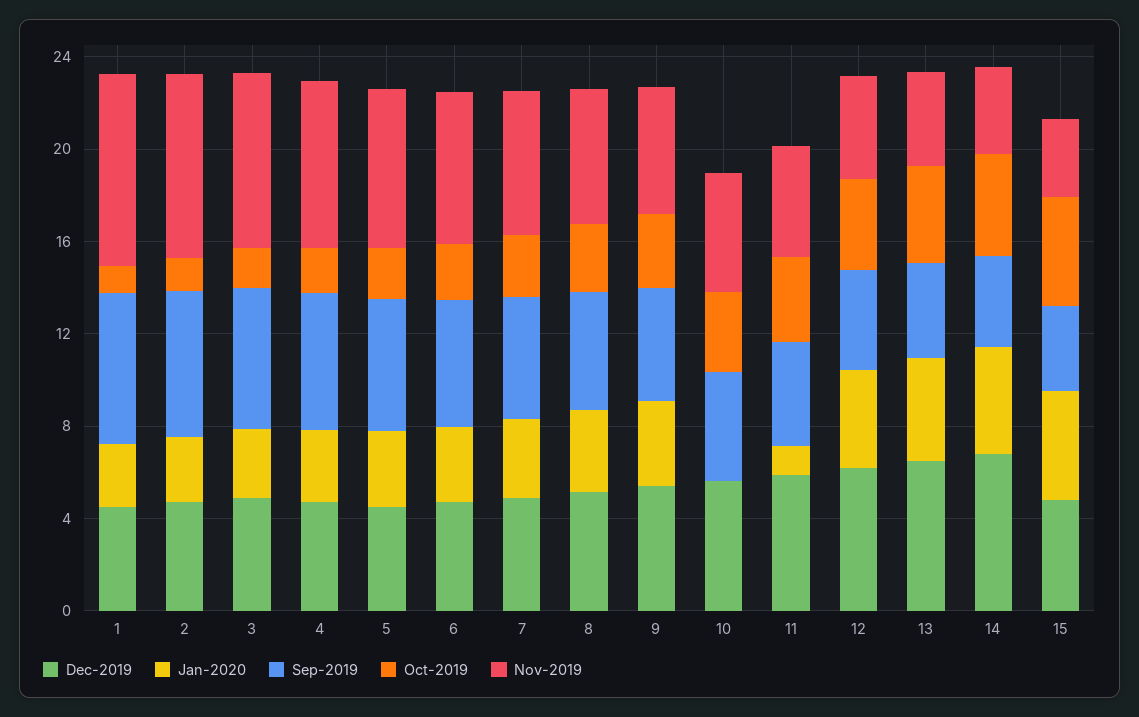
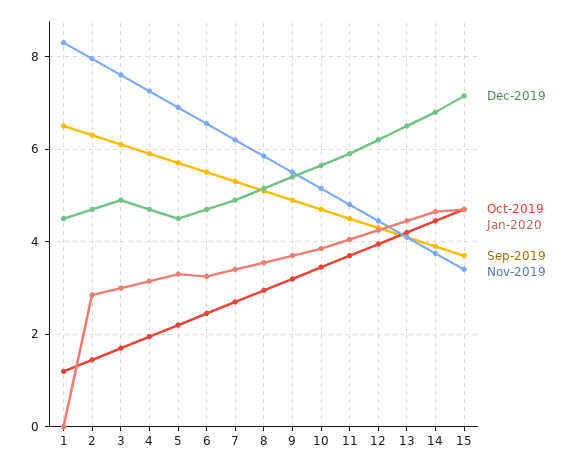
  {
    "Dec-2019": {
      "1": 4.6,
      "2": 4.8,
      "3": 5,
      "4": 4.8,
      "5": 4.6,
      "6": 4.8,
      "7": 5,
      "8": 5.2,
      "9": 5.4,
      "10": 5.6,
      "11": 6,
      "12": 6.2,
      "13": 6.6,
      "14": 6.8,
-     "15": 5
+     "15": 7.2
    },
    "Jan-2020": {
-     "1": 3,
+     "1": 0,
      "2": 2.8,
      "3": 3,
      "4": 3.2,
      "5": 3.4,
      "6": 3.2,
      "7": 3.4,
      "8": 3.6,
      "9": 3.8,
-     "10": 0,
+     "10": 3.8,
-     "11": 1,
+     "11": 4,
      "12": 4.2,
      "13": 4.4,
      "14": 4.6,
      "15": 4.8
    },
    "Sep-2019": {
      "1": 6.6,
      "2": 6.4,
      "3": 6.2,
      "4": 6,
      "5": 5.8,
      "6": 5.6,
      "7": 5.4,
      "8": 5.2,
      "9": 5,
      "10": 4.8,
      "11": 4.6,
      "12": 4.4,
      "13": 4.2,
      "14": 4,
      "15": 3.8
    },
    "Oct-2019": {
      "1": 1.2,
      "2": 1.4,
      "3": 1.8,
      "4": 2,
      "5": 2.2,
      "6": 2.4,
      "7": 2.8,
      "8": 3,
      "9": 3.2,
      "10": 3.4,
      "11": 3.8,
      "12": 4,
      "13": 4.2,
      "14": 4.4,
      "15": 4.8
    },
    "Nov-2019": {
      "1": 8.4,
      "2": 8,
      "3": 7.6,
      "4": 7.2,
      "5": 7,
      "6": 6.6,
      "7": 6.2,
      "8": 5.8,
      "9": 5.6,
      "10": 5.2,
      "11": 4.8,
      "12": 4.4,
      "13": 4.2,
      "14": 3.8,
      "15": 3.4
    }
  }

